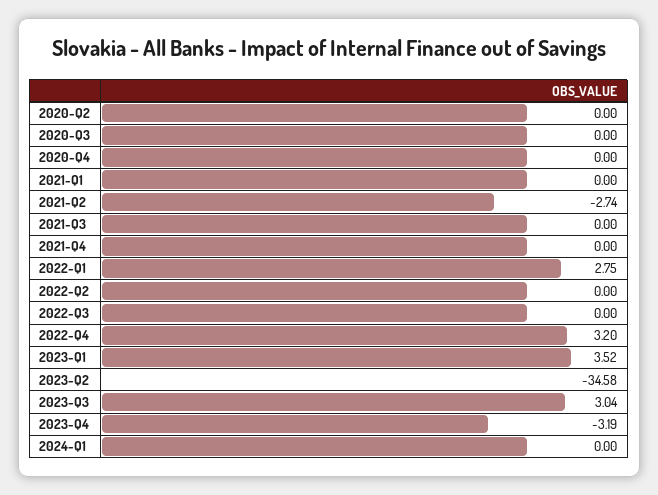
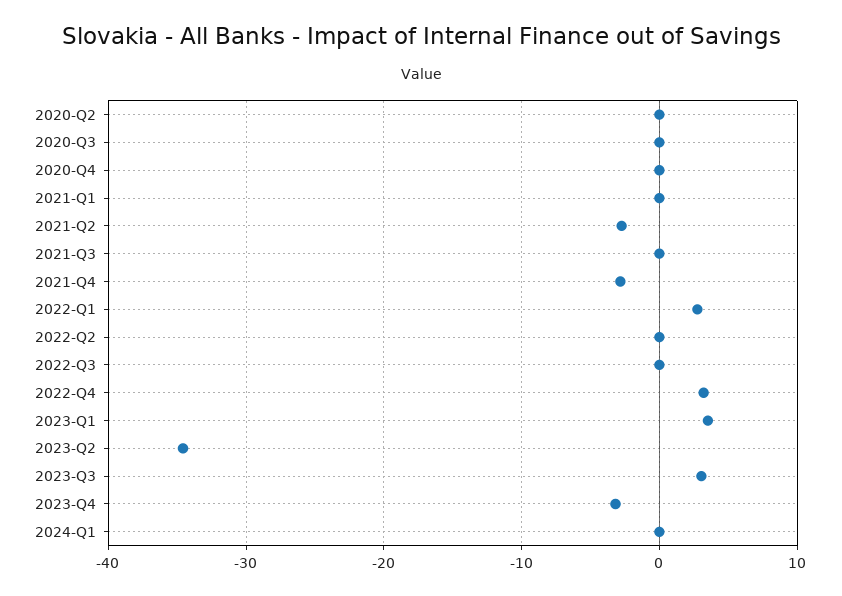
  {
    "2020-Q2": 0,
    "2020-Q3": 0,
    "2020-Q4": 0,
    "2021-Q1": 0,
    "2021-Q2": -2.74,
    "2021-Q3": 0,
-   "2021-Q4": 0,
+   "2021-Q4": -3,
    "2022-Q1": 2.75,
    "2022-Q2": 0,
    "2022-Q3": 0,
    "2022-Q4": 3.2,
    "2023-Q1": 3.52,
    "2023-Q2": -34.58,
    "2023-Q3": 3.04,
    "2023-Q4": -3.19,
    "2024-Q1": 0
  }

